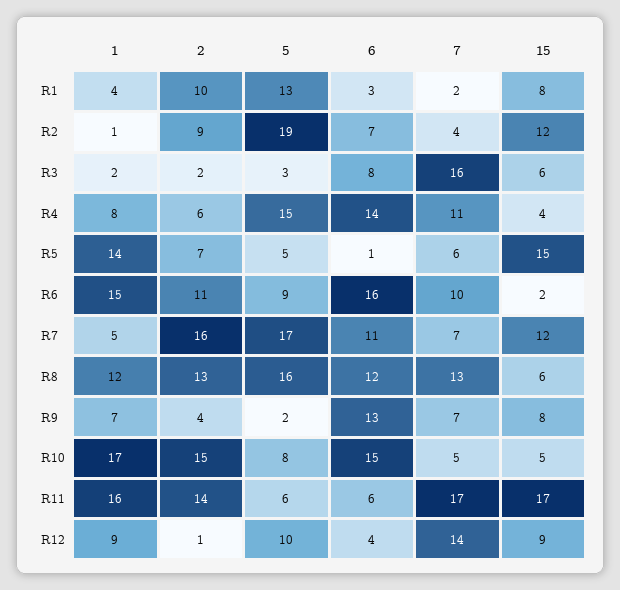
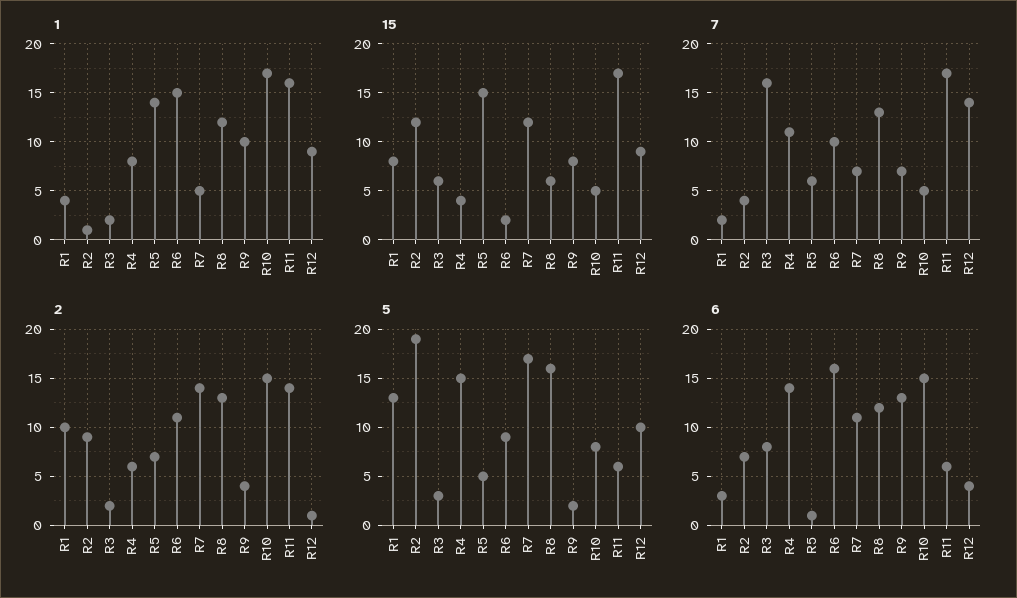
  {
    "1": {
      "R1": 4,
      "R2": 1,
      "R3": 2,
      "R4": 8,
      "R5": 14,
      "R6": 15,
      "R7": 5,
      "R8": 12,
-     "R9": 7,
+     "R9": 10,
      "R10": 17,
      "R11": 16,
      "R12": 9
    },
    "2": {
      "R1": 10,
      "R2": 9,
      "R3": 2,
      "R4": 6,
      "R5": 7,
      "R6": 11,
-     "R7": 16,
+     "R7": 14,
      "R8": 13,
      "R9": 4,
      "R10": 15,
      "R11": 14,
      "R12": 1
    },
    "5": {
      "R1": 13,
      "R2": 19,
      "R3": 3,
      "R4": 15,
      "R5": 5,
      "R6": 9,
      "R7": 17,
      "R8": 16,
      "R9": 2,
      "R10": 8,
      "R11": 6,
      "R12": 10
    },
    "6": {
      "R1": 3,
      "R2": 7,
      "R3": 8,
      "R4": 14,
      "R5": 1,
      "R6": 16,
      "R7": 11,
      "R8": 12,
      "R9": 13,
      "R10": 15,
      "R11": 6,
      "R12": 4
    },
    "7": {
      "R1": 2,
      "R2": 4,
      "R3": 16,
      "R4": 11,
      "R5": 6,
      "R6": 10,
      "R7": 7,
      "R8": 13,
      "R9": 7,
      "R10": 5,
      "R11": 17,
      "R12": 14
    },
    "15": {
      "R1": 8,
      "R2": 12,
      "R3": 6,
      "R4": 4,
      "R5": 15,
      "R6": 2,
      "R7": 12,
      "R8": 6,
      "R9": 8,
      "R10": 5,
      "R11": 17,
      "R12": 9
    }
  }

